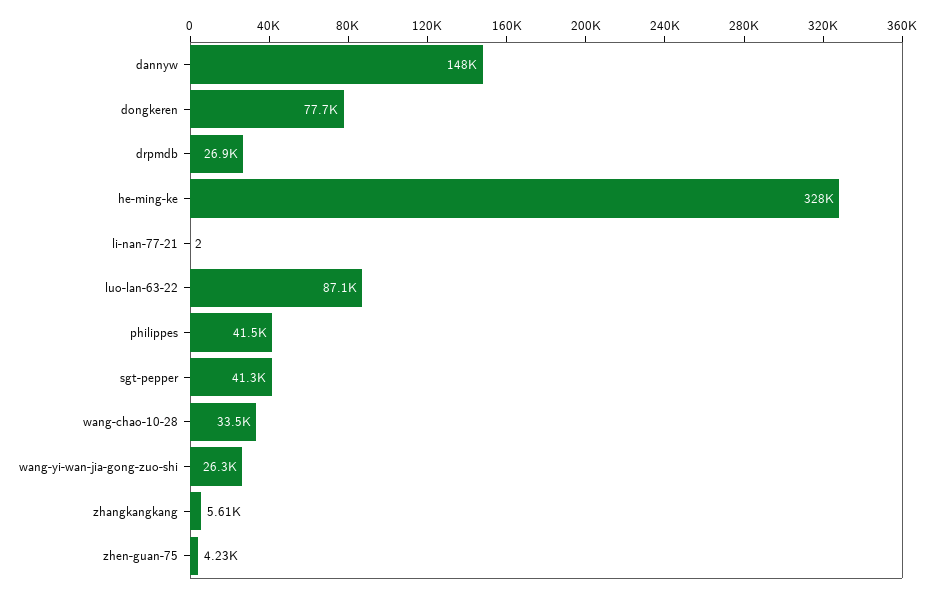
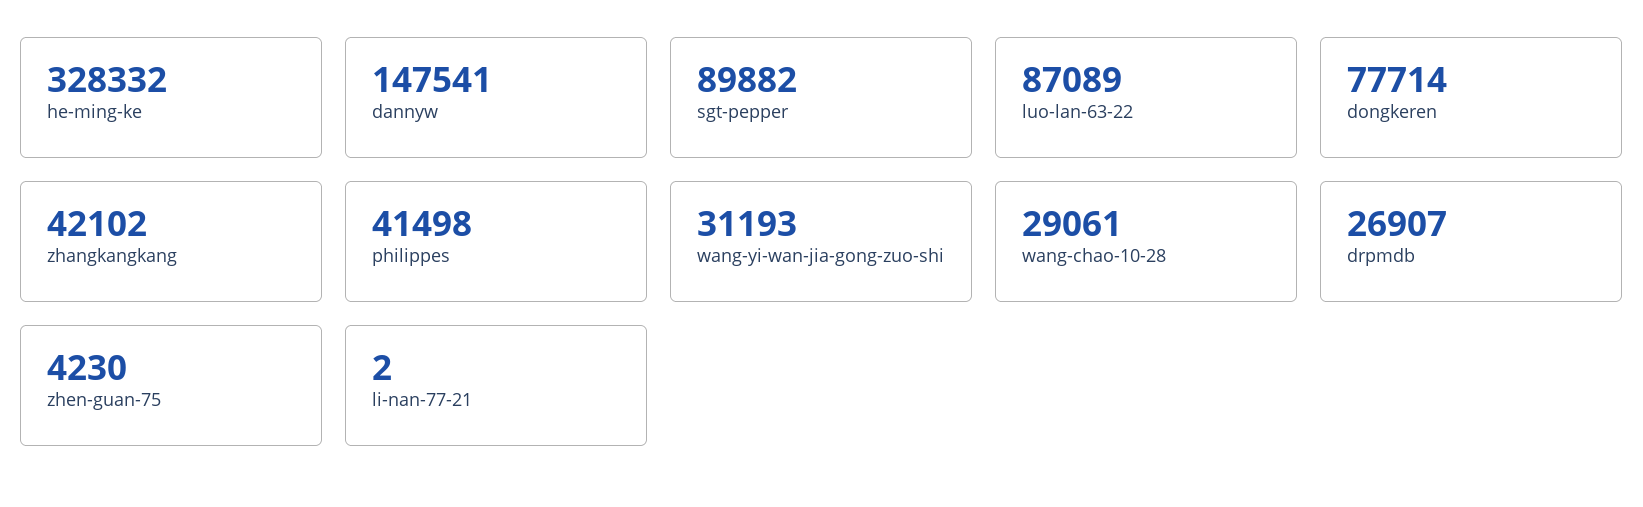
  {
    "dannyw": 147541,
    "dongkeren": 77714,
    "drpmdb": 26907,
    "he-ming-ke": 328332,
    "li-nan-77-21": 2,
    "luo-lan-63-22": 87089,
    "philippes": 41498,
-   "sgt-pepper": 41300,
+   "sgt-pepper": 89882,
-   "wang-chao-10-28": 33500,
+   "wang-chao-10-28": 29061,
-   "wang-yi-wan-jia-gong-zuo-shi": 26300,
+   "wang-yi-wan-jia-gong-zuo-shi": 31193,
-   "zhangkangkang": 5610,
+   "zhangkangkang": 42102,
    "zhen-guan-75": 4230
  }

